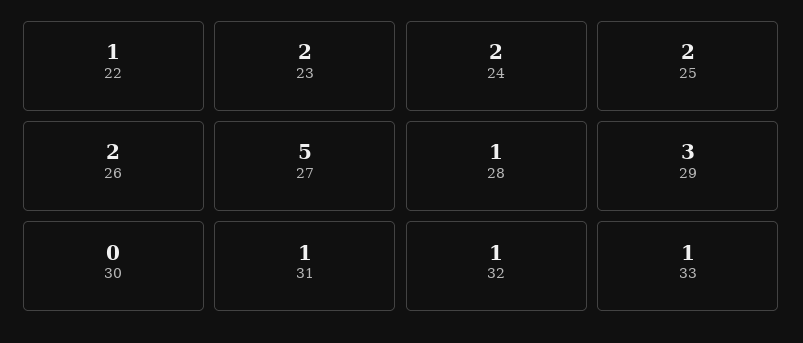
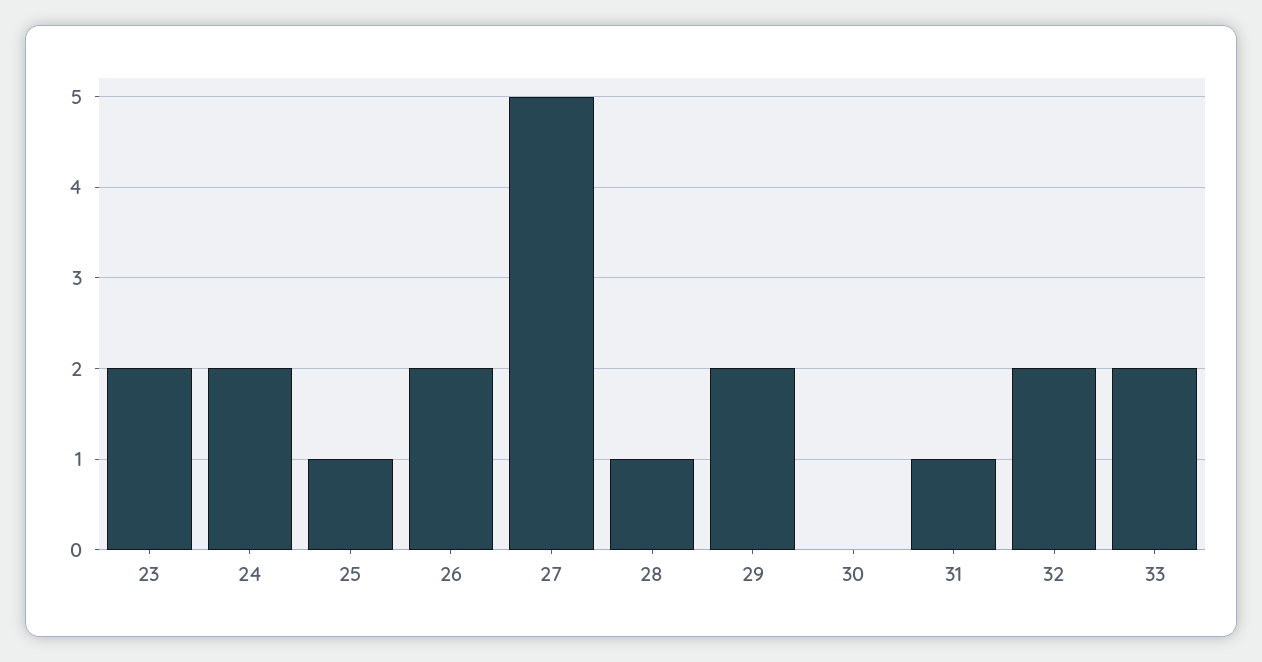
  {
-   "22": 1,
    "23": 2,
    "24": 2,
-   "25": 2,
+   "25": 1,
    "26": 2,
    "27": 5,
    "28": 1,
-   "29": 3,
+   "29": 2,
    "30": 0,
    "31": 1,
-   "32": 1,
+   "32": 2,
-   "33": 1
+   "33": 2
  }

